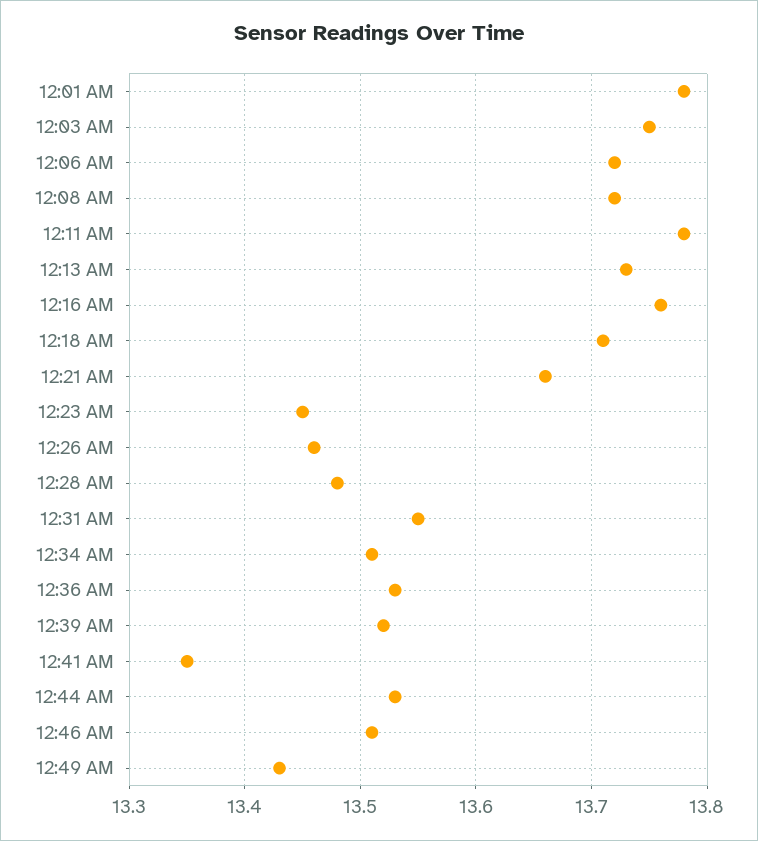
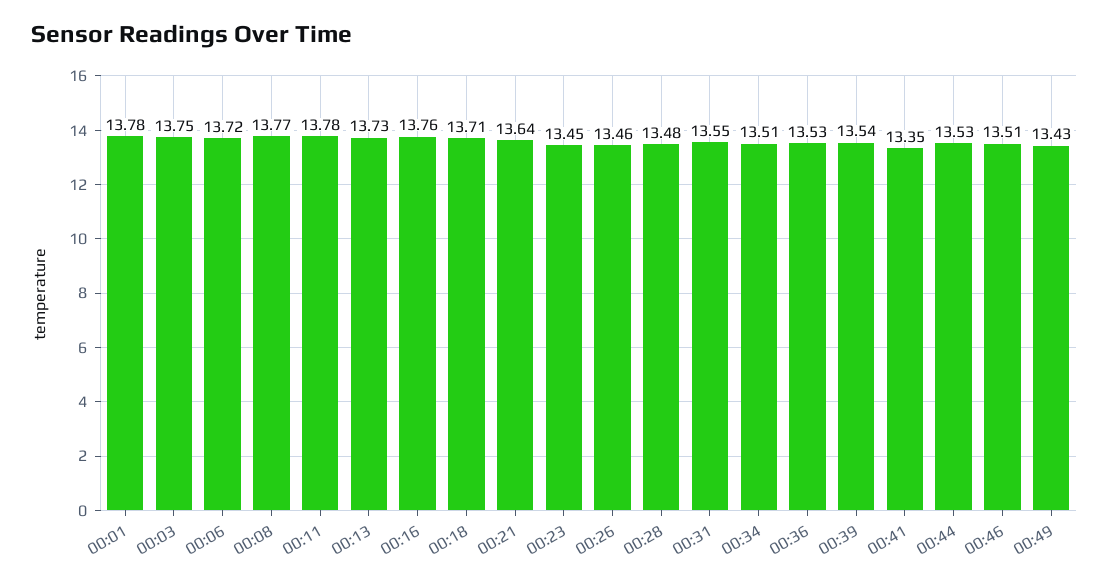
  {
    "12:01 AM": 13.78,
    "12:03 AM": 13.75,
    "12:06 AM": 13.72,
-   "12:08 AM": 13.72,
+   "12:08 AM": 13.77,
    "12:11 AM": 13.78,
    "12:13 AM": 13.73,
    "12:16 AM": 13.76,
    "12:18 AM": 13.71,
-   "12:21 AM": 13.66,
+   "12:21 AM": 13.64,
    "12:23 AM": 13.45,
    "12:26 AM": 13.46,
    "12:28 AM": 13.48,
    "12:31 AM": 13.55,
    "12:34 AM": 13.51,
    "12:36 AM": 13.53,
-   "12:39 AM": 13.52,
+   "12:39 AM": 13.54,
    "12:41 AM": 13.35,
    "12:44 AM": 13.53,
    "12:46 AM": 13.51,
    "12:49 AM": 13.43
  }

